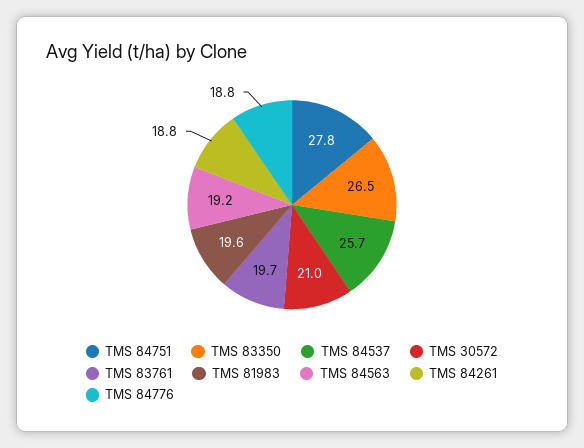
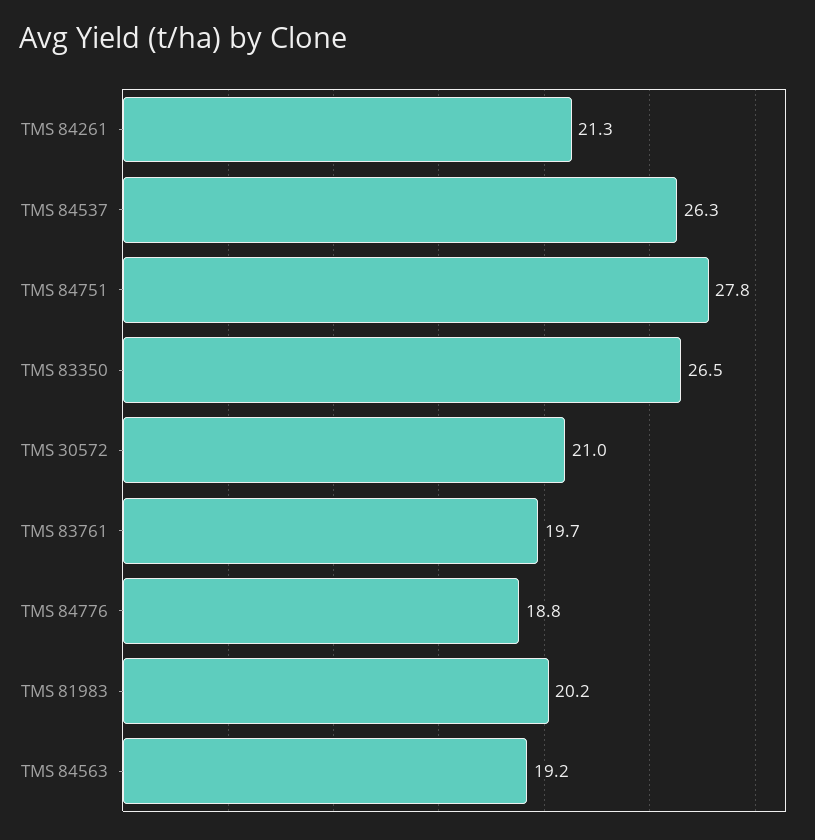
  {
    "TMS 84751": 27.8,
    "TMS 83350": 26.5,
-   "TMS 84537": 25.7,
+   "TMS 84537": 26.3,
    "TMS 30572": 21,
    "TMS 83761": 19.7,
-   "TMS 81983": 19.6,
+   "TMS 81983": 20.2,
    "TMS 84563": 19.2,
-   "TMS 84261": 18.8,
+   "TMS 84261": 21.3,
    "TMS 84776": 18.8
  }

